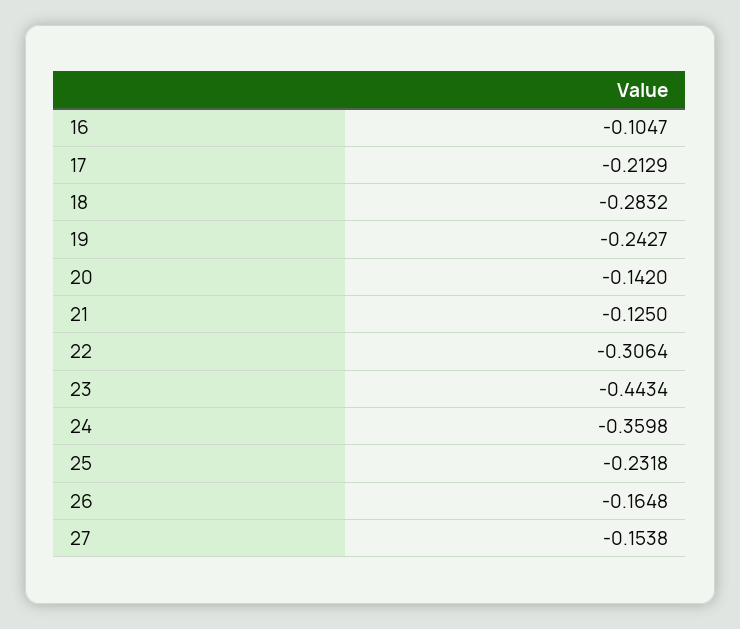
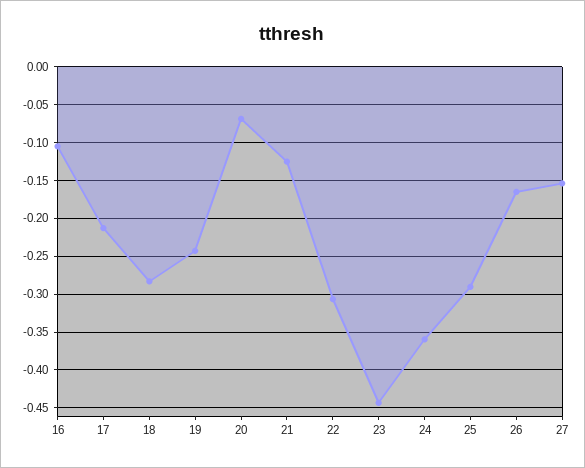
  {
    "16": -0.1047,
    "17": -0.2129,
    "18": -0.2832,
    "19": -0.2427,
-   "20": -0.142,
+   "20": -0.07,
    "21": -0.125,
    "22": -0.3064,
    "23": -0.4434,
    "24": -0.3598,
-   "25": -0.2318,
+   "25": -0.29,
    "26": -0.1648,
    "27": -0.1538
  }

